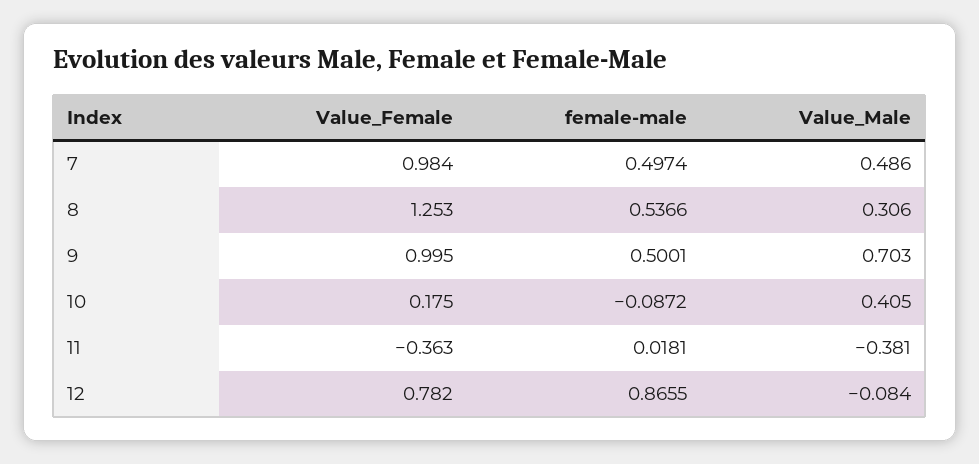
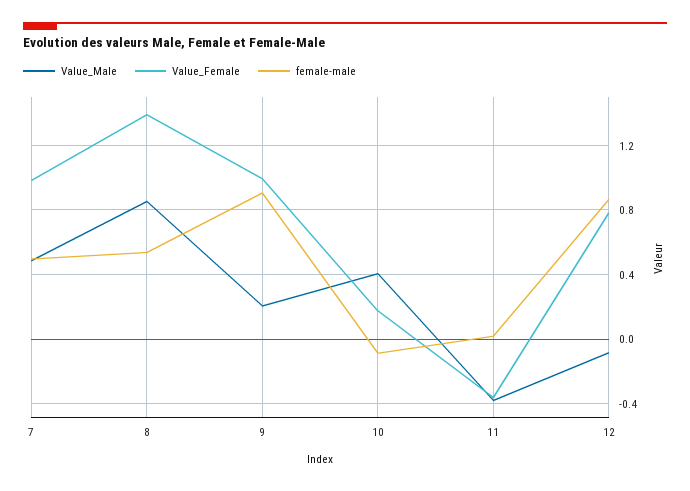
  {
    "Value_Female": {
      "7": 0.984,
-     "8": 1.253,
+     "8": 1.4,
      "9": 0.995,
      "10": 0.175,
      "11": -0.363,
      "12": 0.782
    },
    "female-male": {
      "7": 0.4974,
      "8": 0.5366,
-     "9": 0.5001,
+     "9": 0.9,
      "10": -0.0872,
      "11": 0.0181,
      "12": 0.8655
    },
    "Value_Male": {
      "7": 0.486,
-     "8": 0.306,
+     "8": 0.85,
-     "9": 0.703,
+     "9": 0.2,
      "10": 0.405,
      "11": -0.381,
      "12": -0.084
    }
  }

